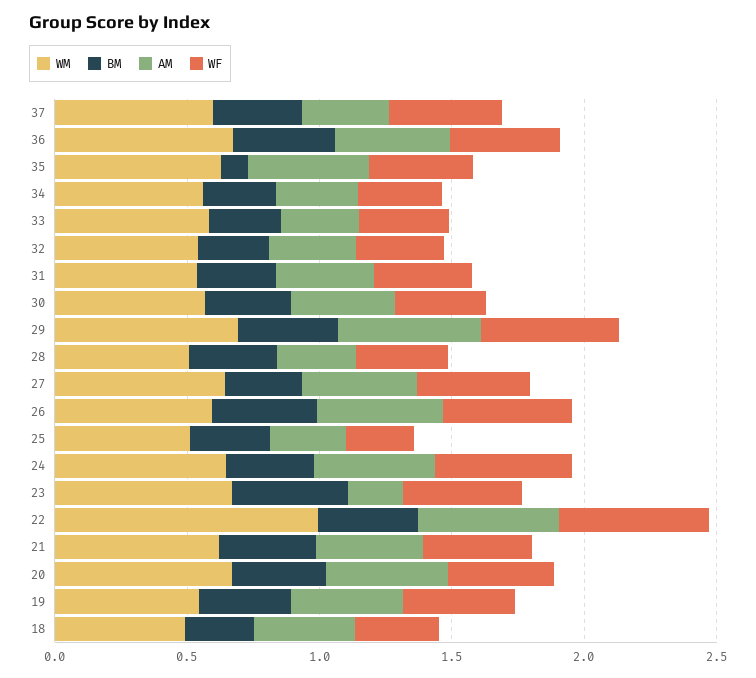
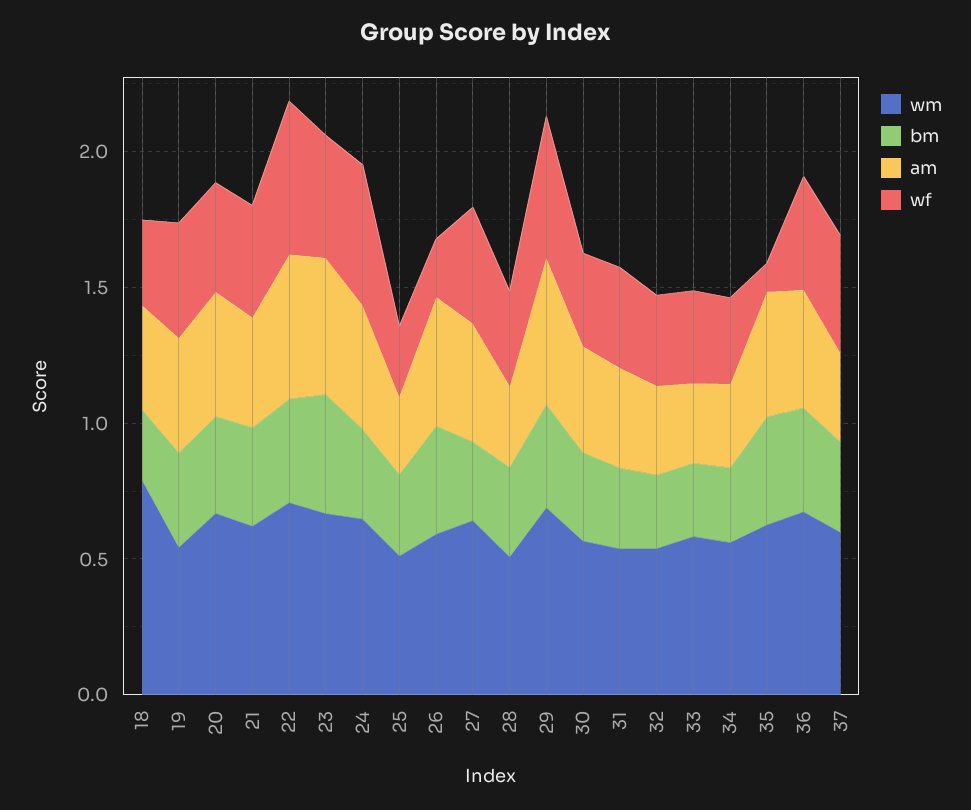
  {
    "WM": {
      "37": 0.6,
      "36": 0.7,
      "35": 0.6,
      "34": 0.6,
      "33": 0.6,
      "32": 0.5,
      "31": 0.5,
      "30": 0.6,
      "29": 0.7,
      "28": 0.5,
      "27": 0.6,
      "26": 0.6,
      "25": 0.5,
      "24": 0.6,
      "23": 0.7,
-     "22": 1,
+     "22": 0.7,
      "21": 0.6,
      "20": 0.7,
      "19": 0.5,
-     "18": 0.5
+     "18": 0.8
    },
    "BM": {
      "37": 0.3,
      "36": 0.4,
-     "35": 0.1,
+     "35": 0.4,
      "34": 0.3,
      "33": 0.3,
      "32": 0.3,
      "31": 0.3,
      "30": 0.3,
      "29": 0.4,
      "28": 0.3,
      "27": 0.3,
      "26": 0.4,
      "25": 0.3,
      "24": 0.3,
      "23": 0.4,
      "22": 0.4,
      "21": 0.4,
      "20": 0.4,
      "19": 0.3,
      "18": 0.3
    },
    "AM": {
      "37": 0.3,
      "36": 0.4,
      "35": 0.5,
      "34": 0.3,
      "33": 0.3,
      "32": 0.3,
      "31": 0.4,
      "30": 0.4,
      "29": 0.5,
      "28": 0.3,
      "27": 0.4,
      "26": 0.5,
      "25": 0.3,
      "24": 0.5,
-     "23": 0.2,
+     "23": 0.5,
      "22": 0.5,
      "21": 0.4,
      "20": 0.5,
      "19": 0.4,
      "18": 0.4
    },
    "WF": {
      "37": 0.4,
      "36": 0.4,
-     "35": 0.4,
+     "35": 0.1,
      "34": 0.3,
      "33": 0.3,
      "32": 0.3,
      "31": 0.4,
      "30": 0.3,
      "29": 0.5,
      "28": 0.3,
      "27": 0.4,
-     "26": 0.5,
+     "26": 0.2,
      "25": 0.3,
      "24": 0.5,
      "23": 0.5,
      "22": 0.6,
      "21": 0.4,
      "20": 0.4,
      "19": 0.4,
      "18": 0.3
    }
  }

